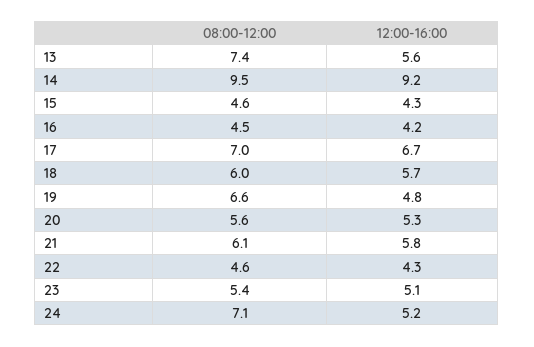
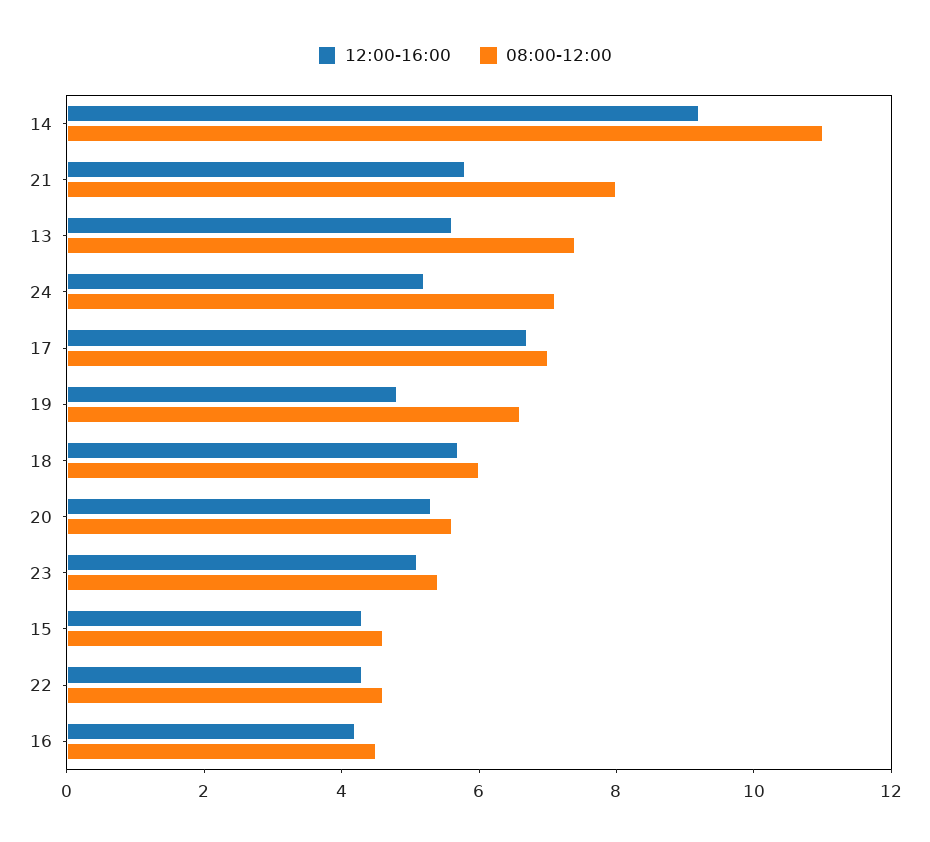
  {
    "08:00-12:00": {
      "13": 7.4,
-     "14": 9.5,
+     "14": 11,
      "15": 4.6,
      "16": 4.5,
      "17": 7,
      "18": 6,
      "19": 6.6,
      "20": 5.6,
-     "21": 6.1,
+     "21": 8,
      "22": 4.6,
      "23": 5.4,
      "24": 7.1
    },
    "12:00-16:00": {
      "13": 5.6,
      "14": 9.2,
      "15": 4.3,
      "16": 4.2,
      "17": 6.7,
      "18": 5.7,
      "19": 4.8,
      "20": 5.3,
      "21": 5.8,
      "22": 4.3,
      "23": 5.1,
      "24": 5.2
    }
  }

